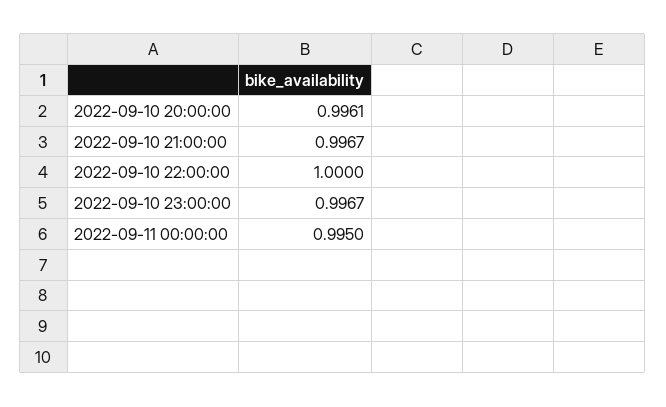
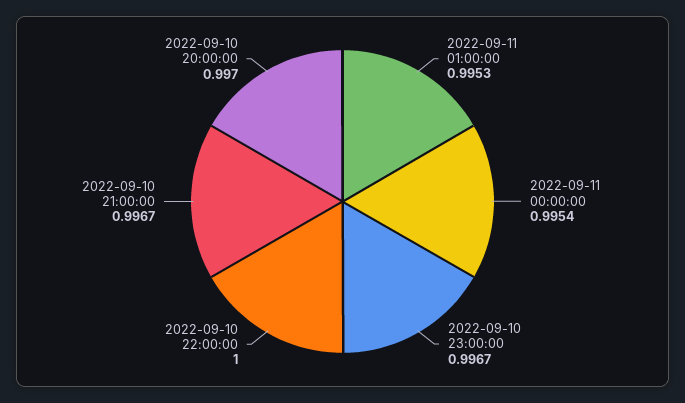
  {
-   "2022-09-10 20:00:00": 0.9961,
+   "2022-09-10 20:00:00": 0.997,
    "2022-09-10 21:00:00": 0.9967,
    "2022-09-10 22:00:00": 1,
    "2022-09-10 23:00:00": 0.9967,
-   "2022-09-11 00:00:00": 0.995
+   "2022-09-11 00:00:00": 0.9954,
+   "2022-09-11 01:00:00": 0.9953
  }

